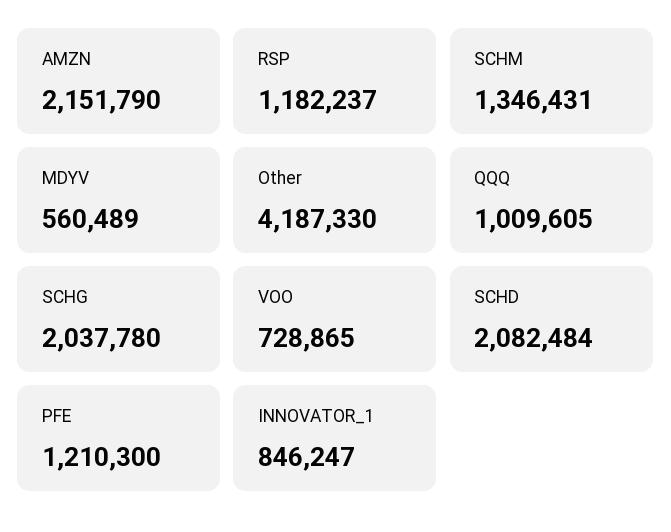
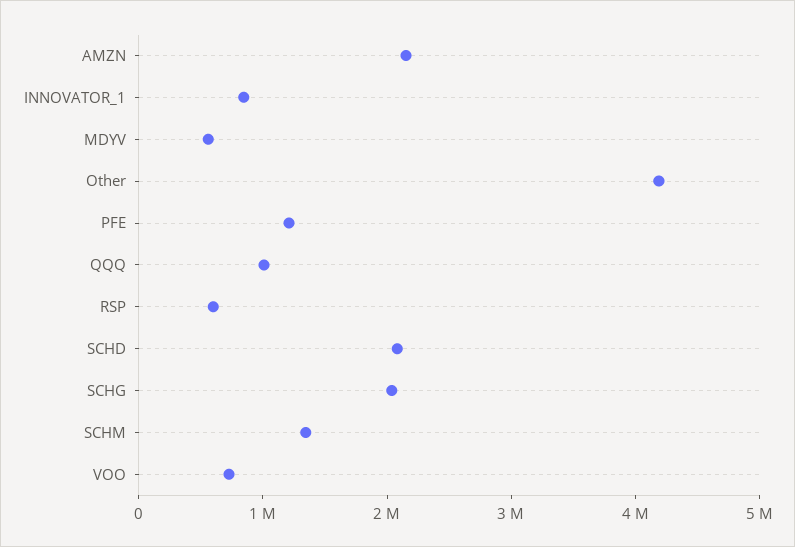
  {
    "AMZN": 2151790,
-   "RSP": 1182237,
+   "RSP": 600000,
    "SCHM": 1346431,
    "MDYV": 560489,
    "Other": 4187330,
    "QQQ": 1009605,
    "SCHG": 2037780,
    "VOO": 728865,
    "SCHD": 2082484,
    "PFE": 1210300,
    "INNOVATOR_1": 846247
  }

